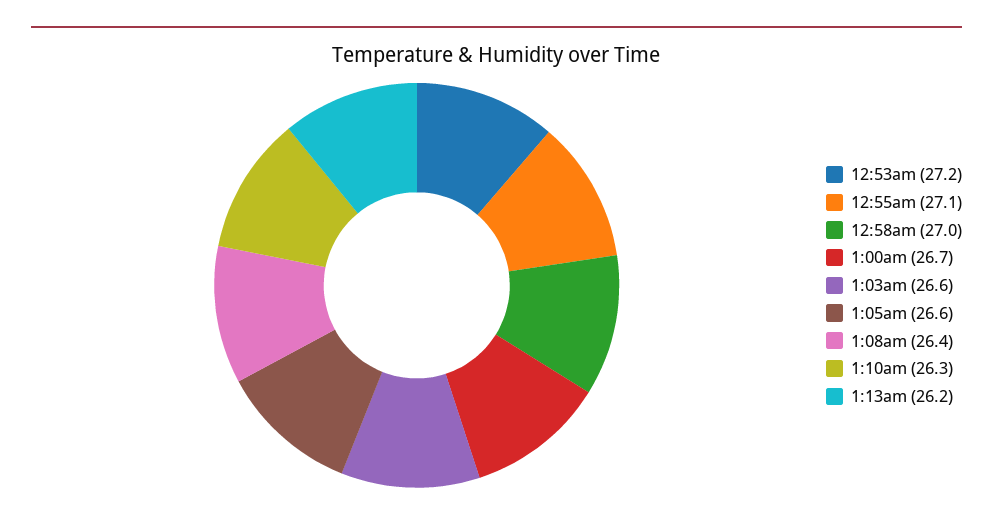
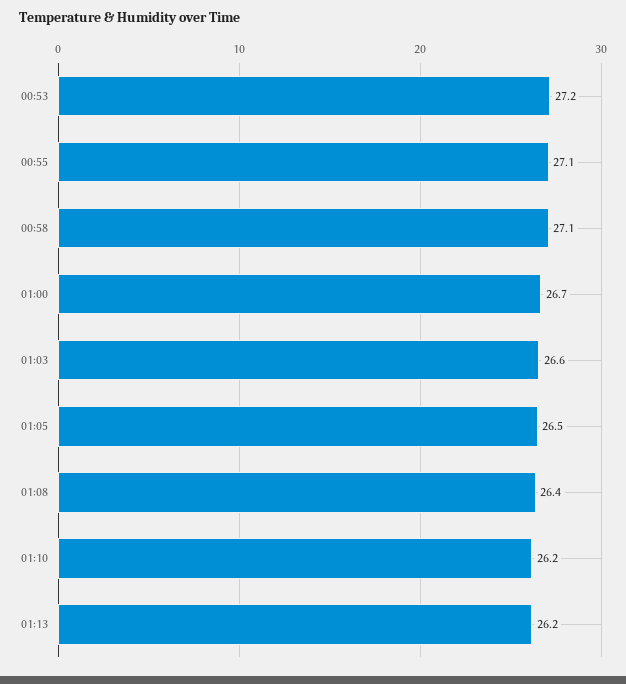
  {
    "12:53am": 27.2,
    "12:55am": 27.1,
-   "12:58am": 27,
+   "12:58am": 27.1,
    "1:00am": 26.7,
    "1:03am": 26.6,
-   "1:05am": 26.6,
+   "1:05am": 26.5,
    "1:08am": 26.4,
-   "1:10am": 26.3,
+   "1:10am": 26.2,
    "1:13am": 26.2
  }

